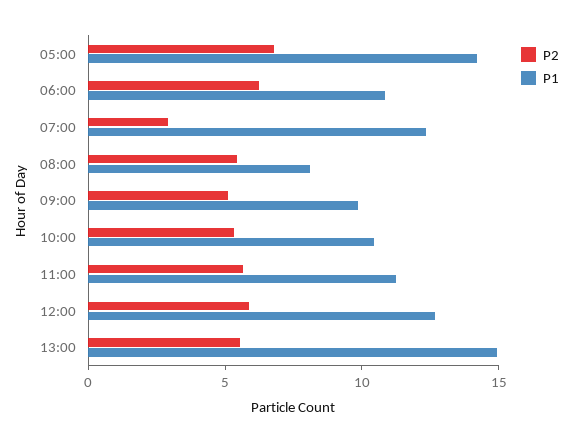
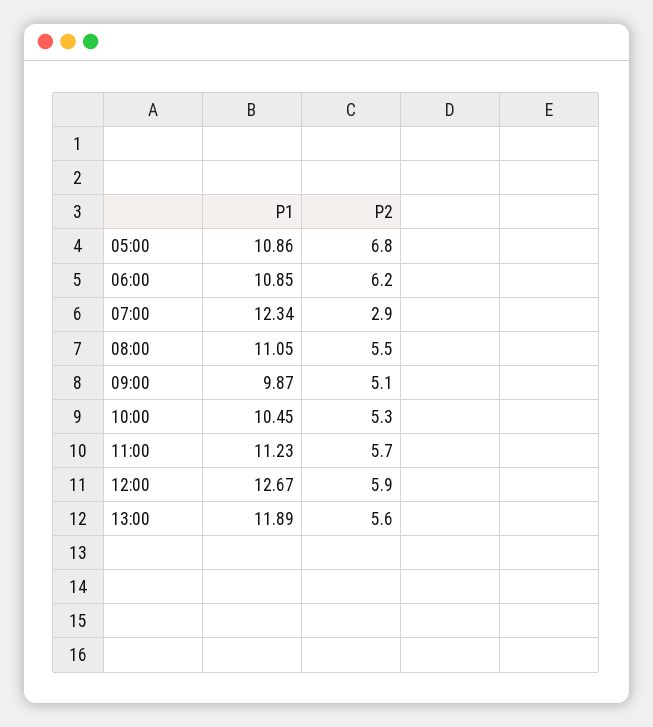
  {
    "P2": {
      "05:00": 6.8,
      "06:00": 6.2,
      "07:00": 2.9,
      "08:00": 5.5,
      "09:00": 5.1,
      "10:00": 5.3,
      "11:00": 5.7,
      "12:00": 5.9,
      "13:00": 5.6
    },
    "P1": {
-     "05:00": 14,
+     "05:00": 10.86,
      "06:00": 10.85,
      "07:00": 12.34,
-     "08:00": 8,
+     "08:00": 11.05,
      "09:00": 9.87,
      "10:00": 10.45,
      "11:00": 11.23,
      "12:00": 12.67,
-     "13:00": 15
+     "13:00": 11.89
    }
  }

